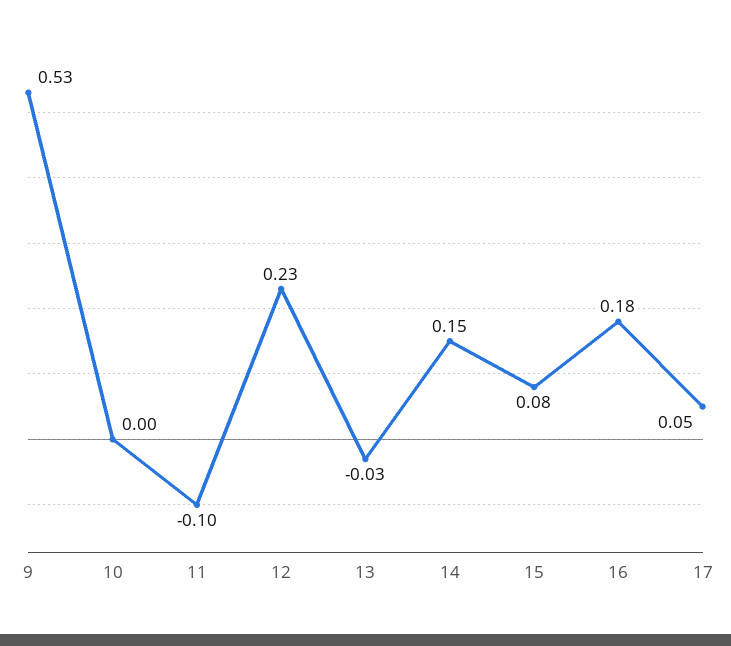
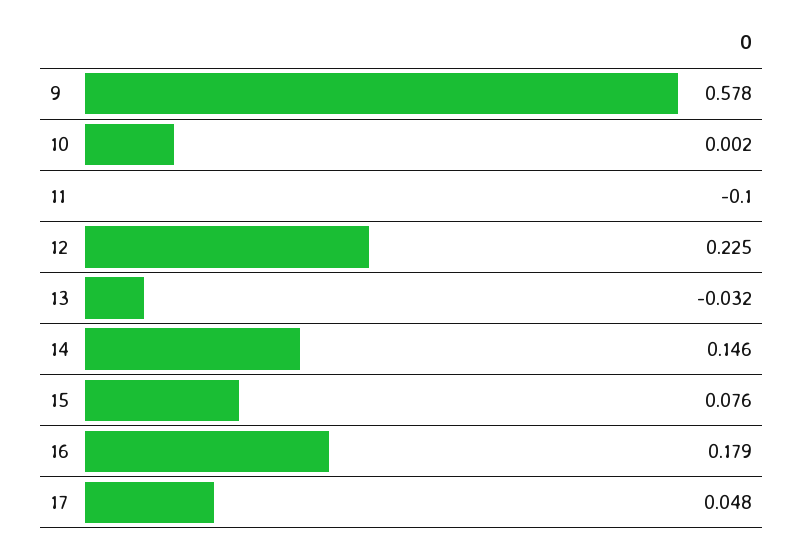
  {
-   "9": 0.53,
+   "9": 0.578,
    "10": 0.002,
    "11": -0.1,
    "12": 0.225,
    "13": -0.032,
    "14": 0.146,
    "15": 0.076,
    "16": 0.179,
    "17": 0.048
  }

